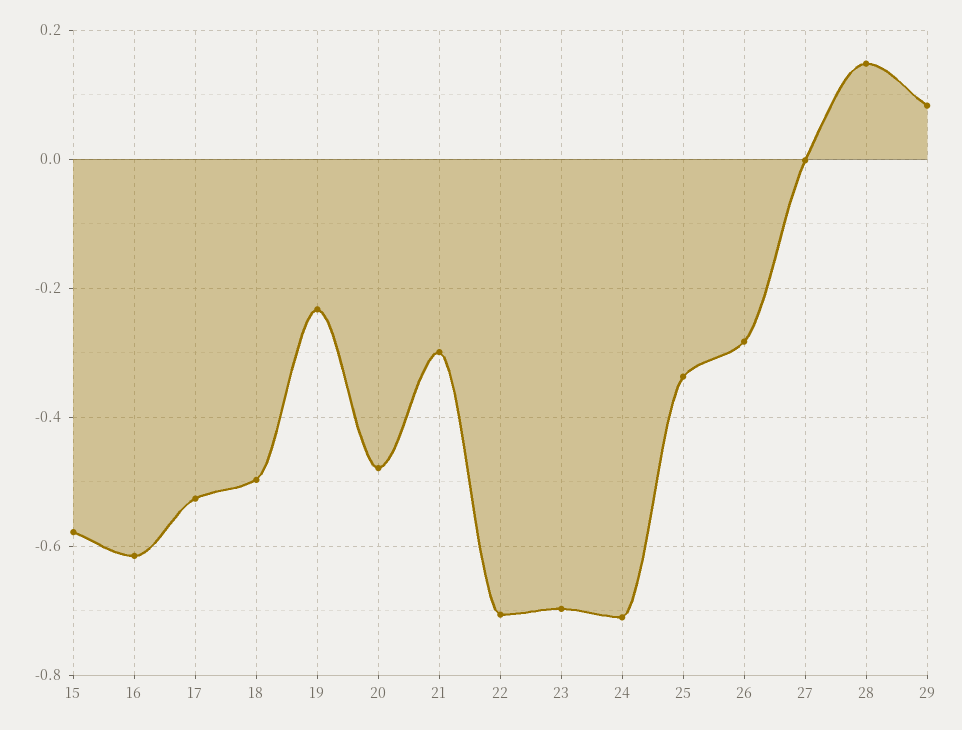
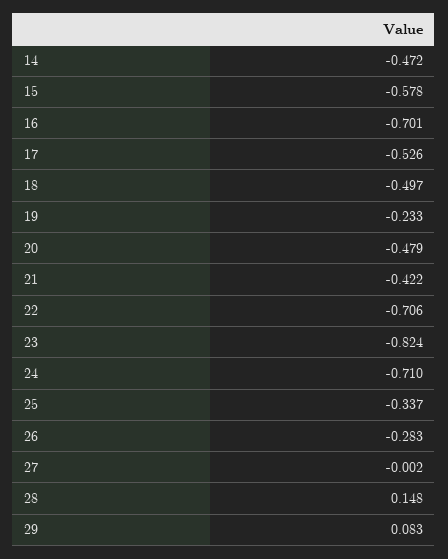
  {
    "15": -0.578,
-   "16": -0.62,
+   "16": -0.701,
    "17": -0.526,
    "18": -0.497,
    "19": -0.233,
    "20": -0.479,
-   "21": -0.3,
+   "21": -0.422,
    "22": -0.706,
-   "23": -0.7,
+   "23": -0.824,
    "24": -0.71,
    "25": -0.337,
    "26": -0.283,
    "27": -0.002,
    "28": 0.148,
-   "29": 0.083
+   "29": 0.083,
+   "14": -0.472
  }

